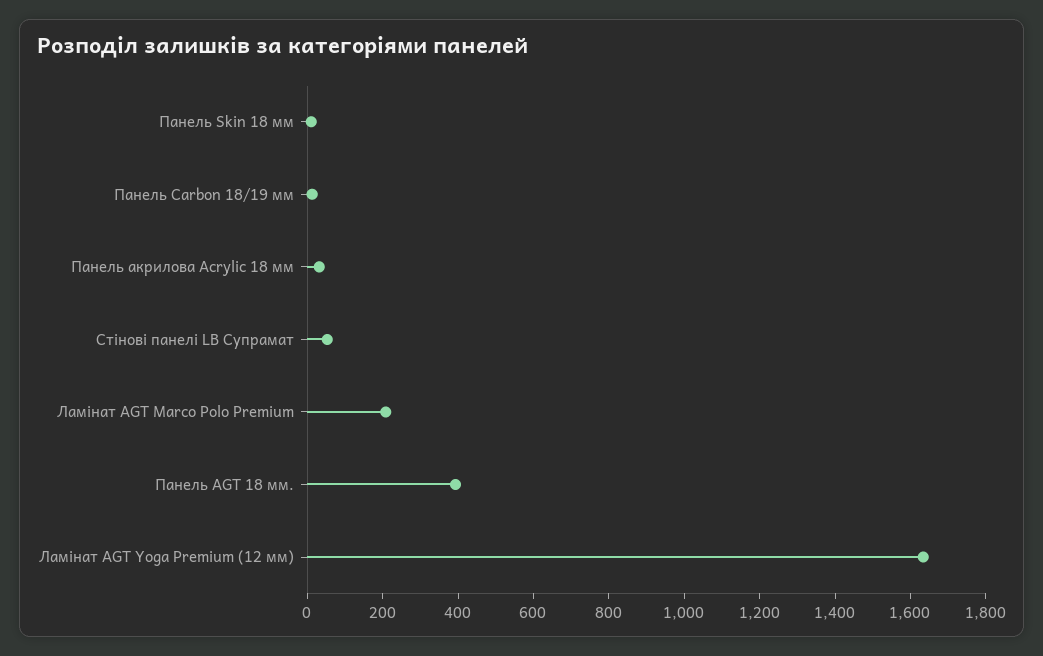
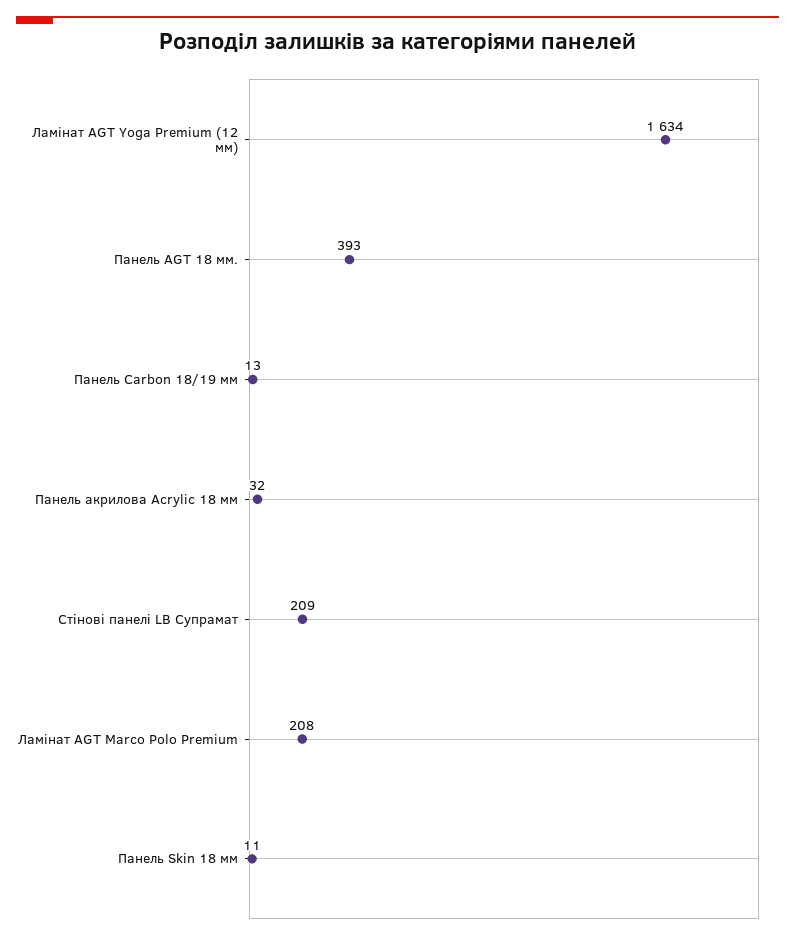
  {
    "Панель Skin 18 мм": 11,
    "Панель Carbon 18/19 мм": 13,
    "Панель акрилова Acrylic 18 мм": 32,
-   "Стінові панелі LB Супрамат": 50,
+   "Стінові панелі LB Супрамат": 209,
    "Ламінат AGT Marco Polo Premium": 208,
    "Панель AGT 18 мм.": 393,
    "Ламінат AGT Yoga Premium (12 мм)": 1634
  }

